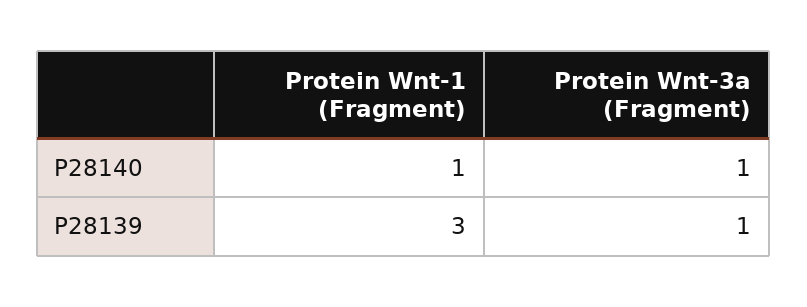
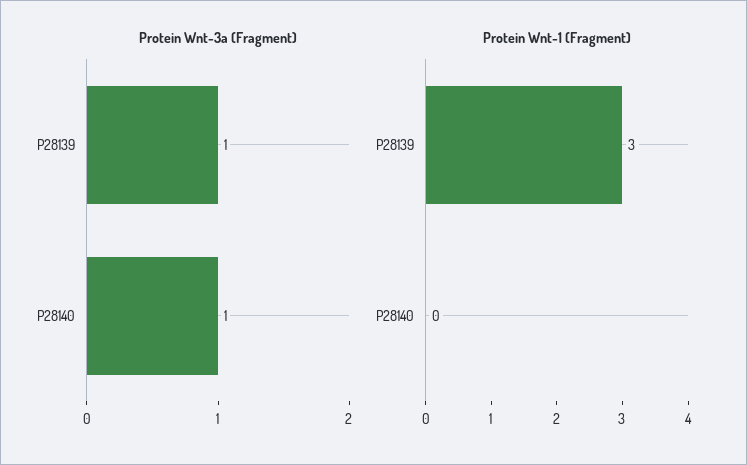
  {
    "Protein Wnt-1 (Fragment)": {
-     "P28140": 1,
+     "P28140": 0,
      "P28139": 3
    },
    "Protein Wnt-3a (Fragment)": {
      "P28140": 1,
      "P28139": 1
    }
  }

